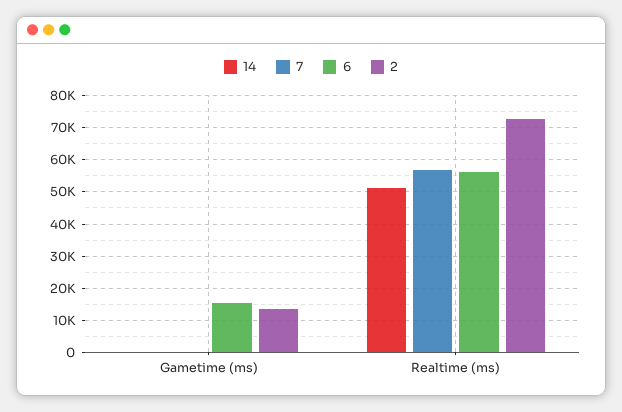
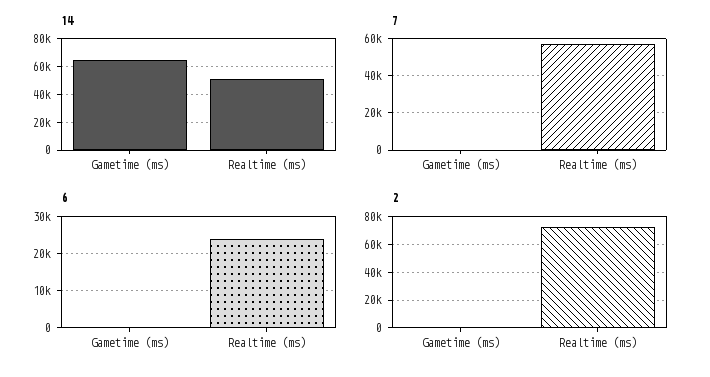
  {
    "14": {
-     "Gametime (ms)": 0,
+     "Gametime (ms)": 65000,
      "Realtime (ms)": 52000
    },
    "7": {
      "Gametime (ms)": 0,
      "Realtime (ms)": 56000
    },
    "6": {
-     "Gametime (ms)": 16000,
+     "Gametime (ms)": 0,
-     "Realtime (ms)": 56000
+     "Realtime (ms)": 24000
    },
    "2": {
-     "Gametime (ms)": 14000,
+     "Gametime (ms)": 0,
      "Realtime (ms)": 72000
    }
  }

